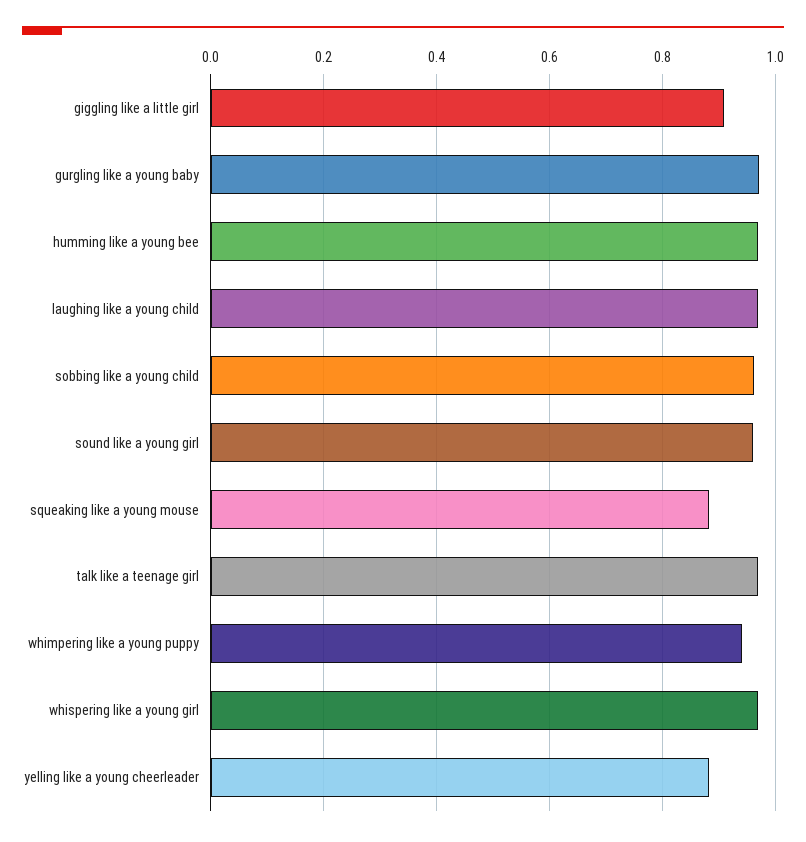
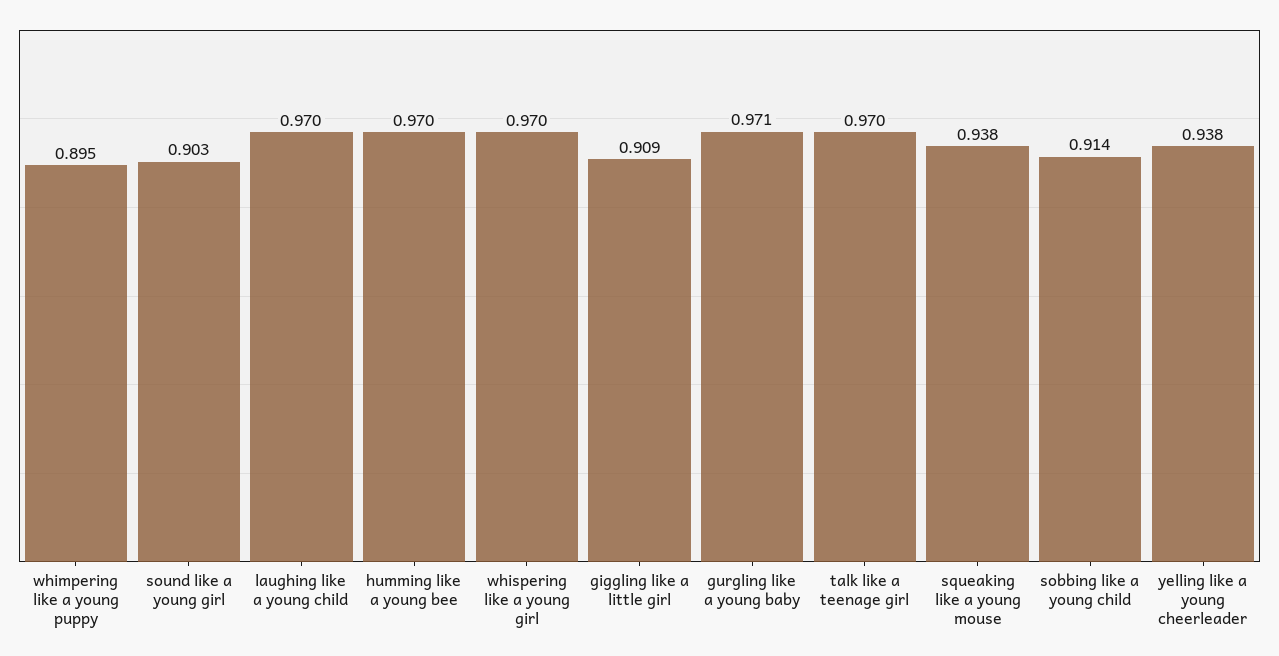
  {
    "giggling like a little girl": 0.909,
    "gurgling like a young baby": 0.971,
    "humming like a young bee": 0.97,
    "laughing like a young child": 0.97,
-   "sobbing like a young child": 0.96,
+   "sobbing like a young child": 0.914,
-   "sound like a young girl": 0.96,
+   "sound like a young girl": 0.903,
-   "squeaking like a young mouse": 0.88,
+   "squeaking like a young mouse": 0.938,
    "talk like a teenage girl": 0.97,
-   "whimpering like a young puppy": 0.94,
+   "whimpering like a young puppy": 0.895,
    "whispering like a young girl": 0.97,
-   "yelling like a young cheerleader": 0.88
+   "yelling like a young cheerleader": 0.938
  }

